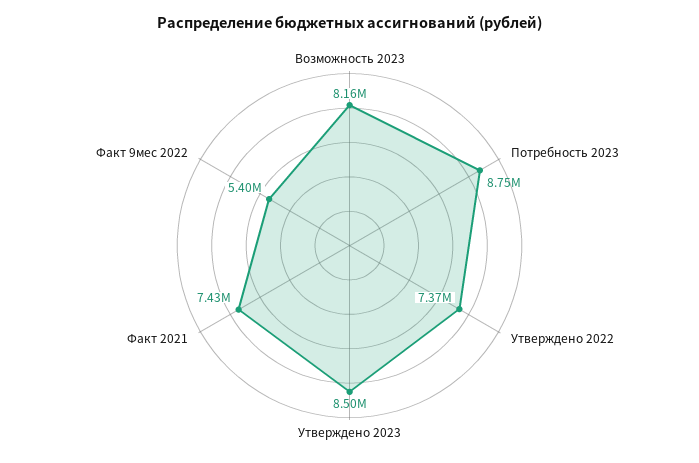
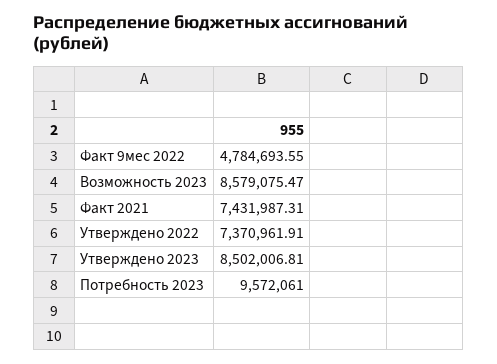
  {
-   "Возможность 2023": 8160000,
+   "Возможность 2023": 8579075.47,
-   "Потребность 2023": 8750000,
+   "Потребность 2023": 9572061,
    "Утверждено 2022": 7370961.91,
    "Утверждено 2023": 8502006.81,
    "Факт 2021": 7431987.31,
-   "Факт 9мес 2022": 5400000
+   "Факт 9мес 2022": 4784693.55
  }

